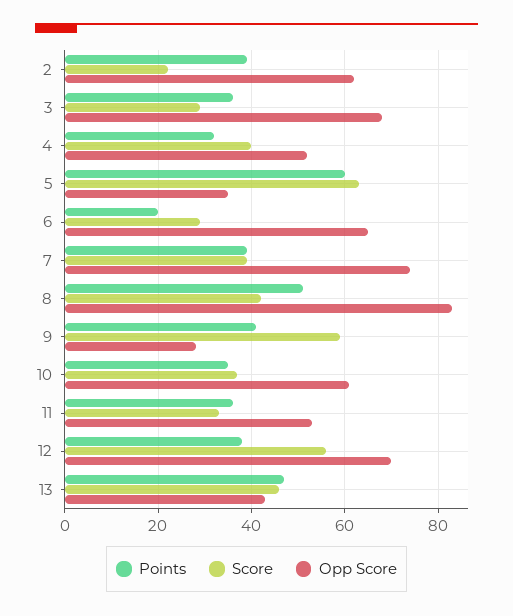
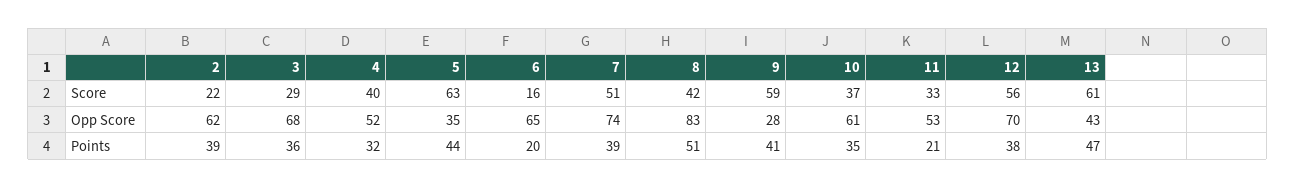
  {
    "Points": {
      "2": 39,
      "3": 36,
      "4": 32,
-     "5": 60,
+     "5": 44,
      "6": 20,
      "7": 39,
      "8": 51,
      "9": 41,
      "10": 35,
-     "11": 35,
+     "11": 21,
      "12": 38,
      "13": 47
    },
    "Score": {
      "2": 22,
      "3": 29,
      "4": 40,
      "5": 63,
-     "6": 30,
+     "6": 16,
-     "7": 40,
+     "7": 51,
      "8": 42,
      "9": 59,
      "10": 37,
      "11": 33,
      "12": 56,
-     "13": 45
+     "13": 61
    },
    "Opp Score": {
      "2": 62,
      "3": 68,
      "4": 52,
      "5": 35,
      "6": 65,
      "7": 74,
      "8": 83,
      "9": 28,
      "10": 61,
      "11": 53,
      "12": 70,
      "13": 43
    }
  }

